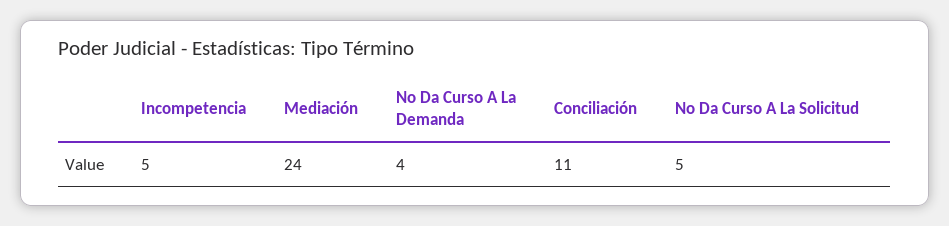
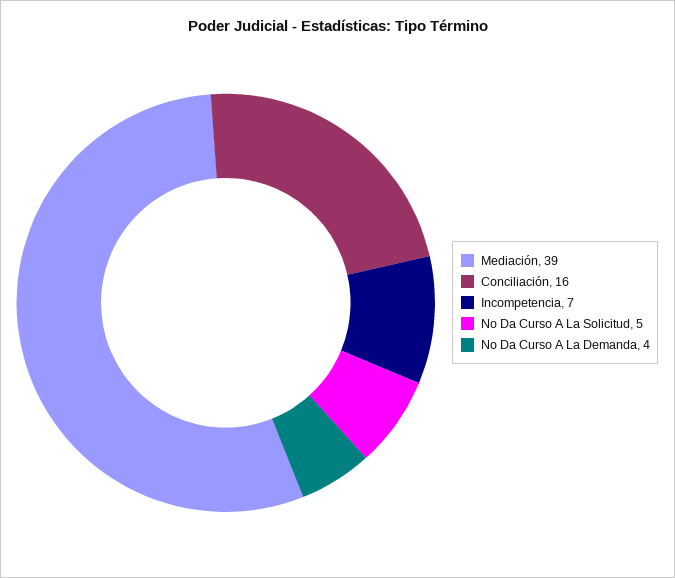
  {
-   "Incompetencia": 5,
+   "Incompetencia": 7,
-   "Mediación": 24,
+   "Mediación": 39,
    "No Da Curso A La Demanda": 4,
-   "Conciliación": 11,
+   "Conciliación": 16,
    "No Da Curso A La Solicitud": 5
  }

